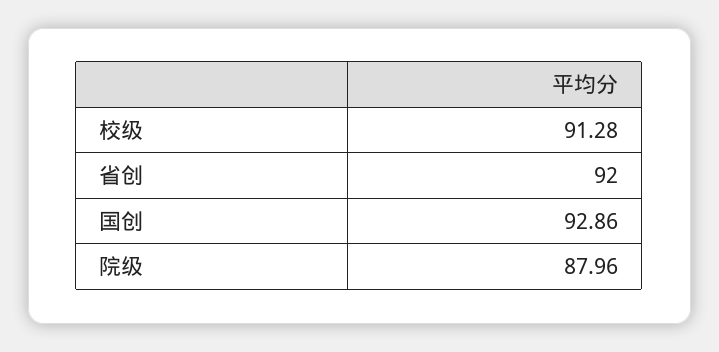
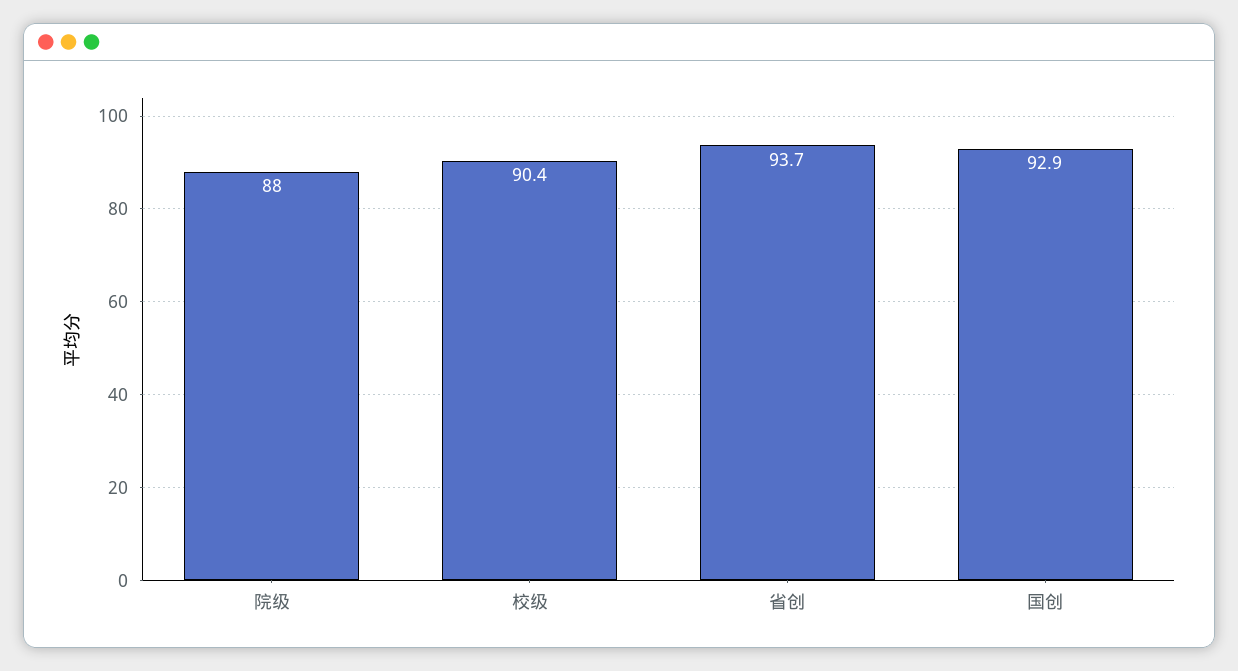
  {
-   "校级": 91.28,
+   "校级": 90.4,
-   "省创": 92,
+   "省创": 93.7,
    "国创": 92.86,
    "院级": 87.96
  }

